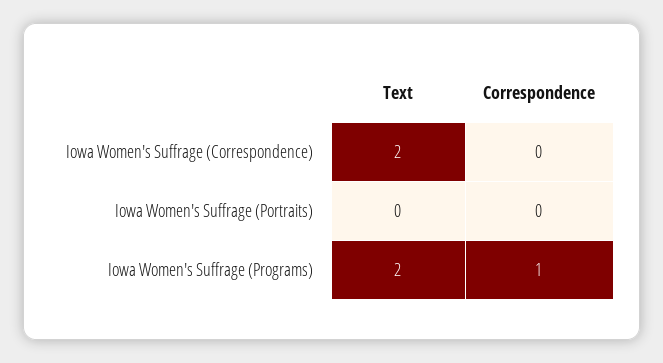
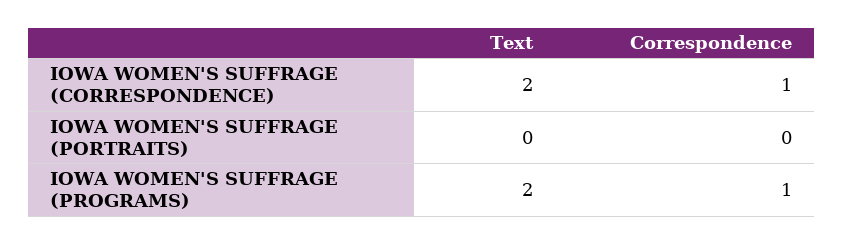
  {
    "Text": {
      "Iowa Women's Suffrage (Correspondence)": 2,
      "Iowa Women's Suffrage (Portraits)": 0,
      "Iowa Women's Suffrage (Programs)": 2
    },
    "Correspondence": {
-     "Iowa Women's Suffrage (Correspondence)": 0,
+     "Iowa Women's Suffrage (Correspondence)": 1,
      "Iowa Women's Suffrage (Portraits)": 0,
      "Iowa Women's Suffrage (Programs)": 1
    }
  }

